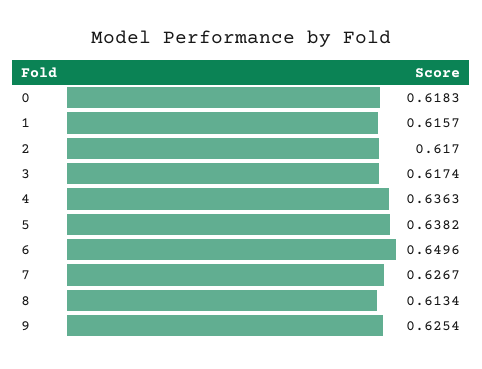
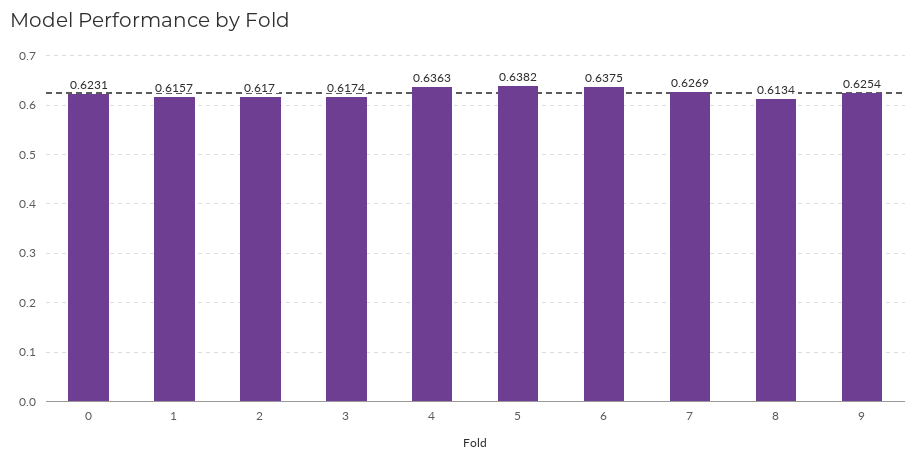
  {
-   "0": 0.6183,
+   "0": 0.6231,
    "1": 0.6157,
    "2": 0.617,
    "3": 0.6174,
    "4": 0.6363,
    "5": 0.6382,
-   "6": 0.6496,
+   "6": 0.6375,
-   "7": 0.6267,
+   "7": 0.6269,
    "8": 0.6134,
    "9": 0.6254
  }

